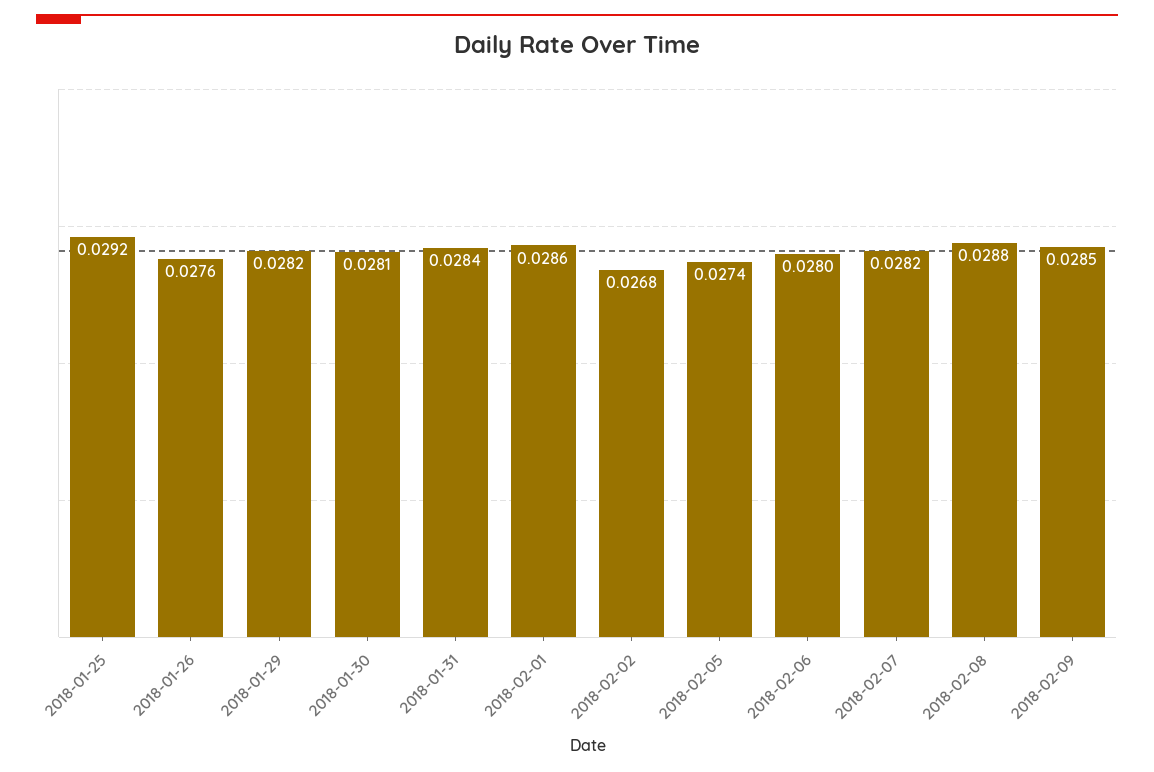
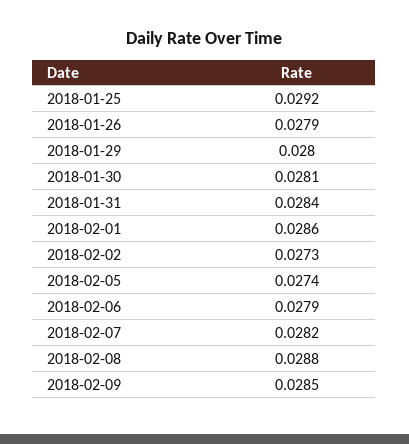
  {
    "2018-01-25": 0.0292,
-   "2018-01-26": 0.0276,
+   "2018-01-26": 0.0279,
-   "2018-01-29": 0.0282,
+   "2018-01-29": 0.028,
    "2018-01-30": 0.0281,
    "2018-01-31": 0.0284,
    "2018-02-01": 0.0286,
-   "2018-02-02": 0.0268,
+   "2018-02-02": 0.0273,
    "2018-02-05": 0.0274,
-   "2018-02-06": 0.028,
+   "2018-02-06": 0.0279,
    "2018-02-07": 0.0282,
    "2018-02-08": 0.0288,
    "2018-02-09": 0.0285
  }

